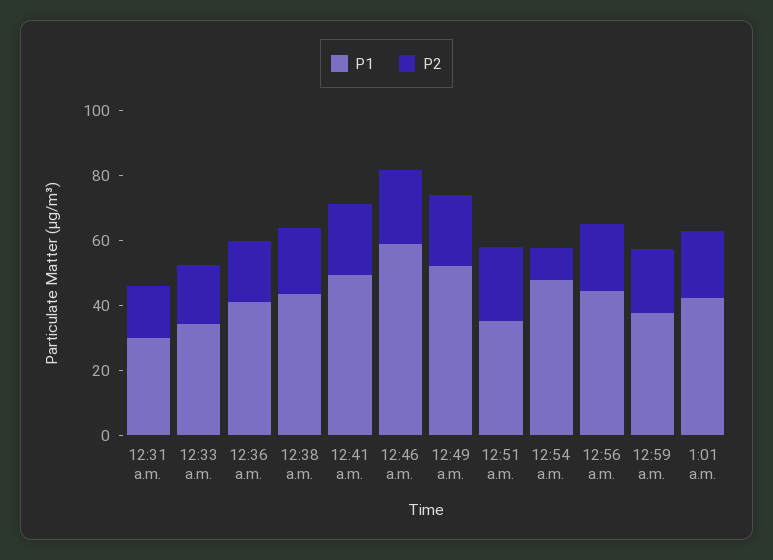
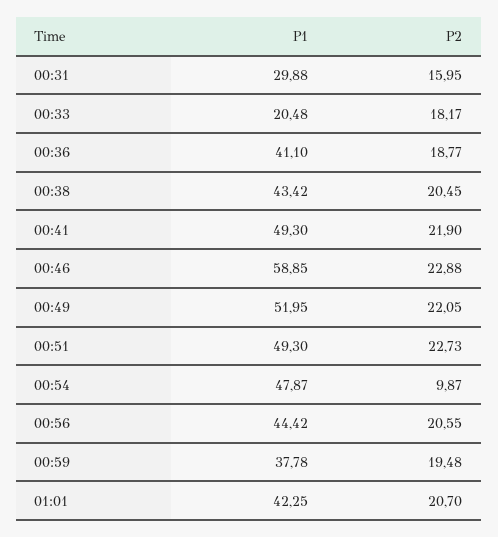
  {
    "P1": {
      "12:31 a.m.": 29.88,
-     "12:33 a.m.": 35,
+     "12:33 a.m.": 20.48,
      "12:36 a.m.": 41.1,
      "12:38 a.m.": 43.42,
      "12:41 a.m.": 49.3,
      "12:46 a.m.": 58.85,
      "12:49 a.m.": 51.95,
-     "12:51 a.m.": 35,
+     "12:51 a.m.": 49.3,
      "12:54 a.m.": 47.87,
      "12:56 a.m.": 44.42,
      "12:59 a.m.": 37.78,
      "1:01 a.m.": 42.25
    },
    "P2": {
      "12:31 a.m.": 15.95,
      "12:33 a.m.": 18.17,
      "12:36 a.m.": 18.77,
      "12:38 a.m.": 20.45,
      "12:41 a.m.": 21.9,
      "12:46 a.m.": 22.88,
      "12:49 a.m.": 22.05,
      "12:51 a.m.": 22.73,
      "12:54 a.m.": 9.87,
      "12:56 a.m.": 20.55,
      "12:59 a.m.": 19.48,
      "1:01 a.m.": 20.7
    }
  }

